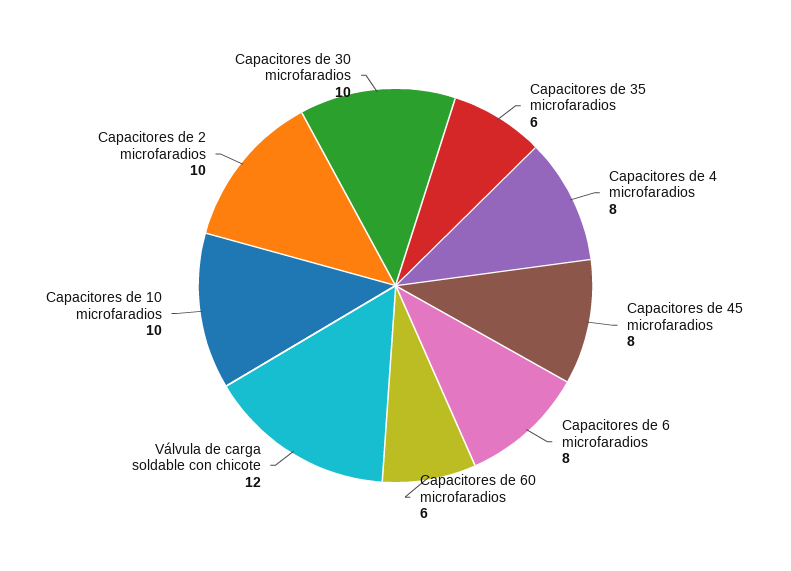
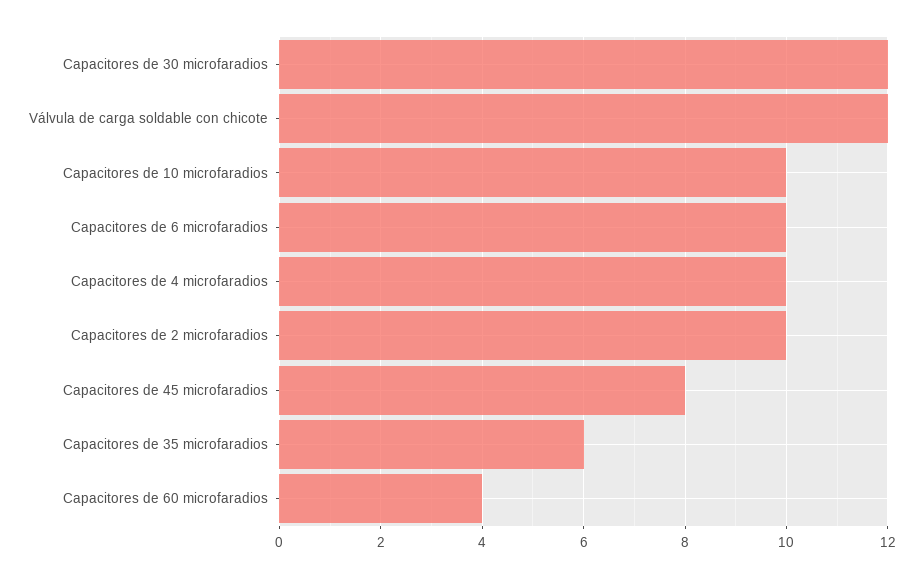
  {
    "Capacitores de 35 microfaradios": 6,
-   "Capacitores de 4 microfaradios": 8,
+   "Capacitores de 4 microfaradios": 10,
    "Capacitores de 45 microfaradios": 8,
-   "Capacitores de 6 microfaradios": 8,
+   "Capacitores de 6 microfaradios": 10,
-   "Capacitores de 60 microfaradios": 6,
+   "Capacitores de 60 microfaradios": 4,
    "Válvula de carga soldable con chicote": 12,
    "Capacitores de 10 microfaradios": 10,
    "Capacitores de 2 microfaradios": 10,
-   "Capacitores de 30 microfaradios": 10
+   "Capacitores de 30 microfaradios": 12
  }

